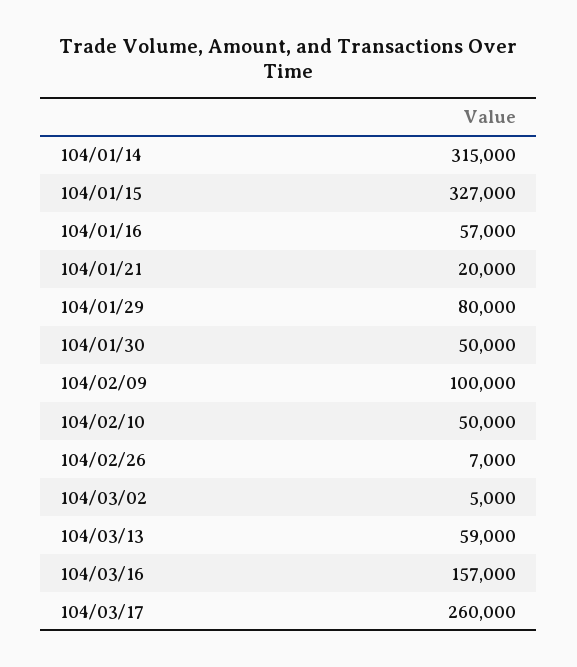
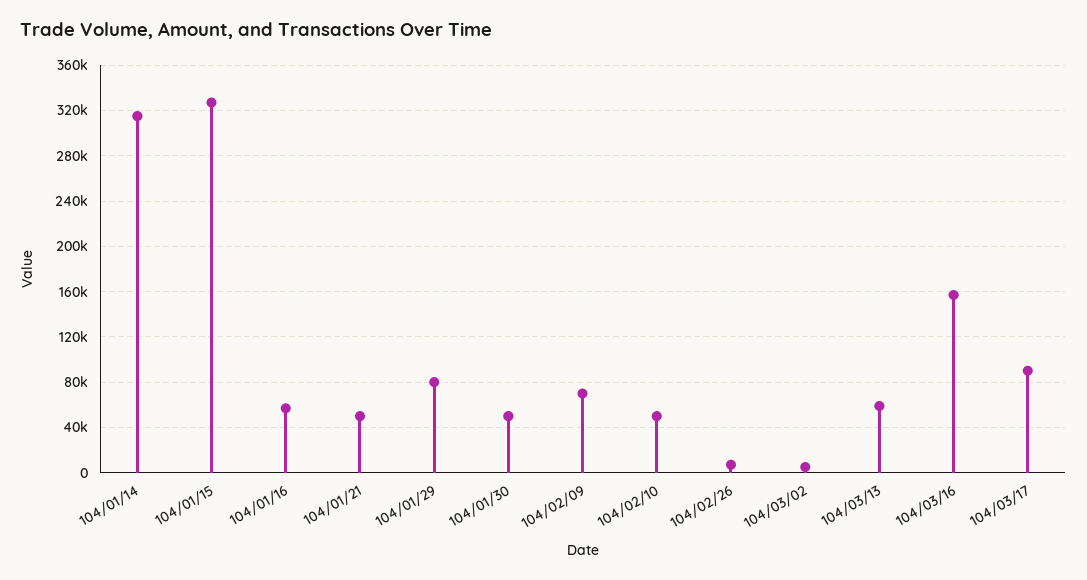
  {
    "104/01/14": 315000,
    "104/01/15": 327000,
    "104/01/16": 57000,
-   "104/01/21": 20000,
+   "104/01/21": 50000,
    "104/01/29": 80000,
    "104/01/30": 50000,
-   "104/02/09": 100000,
+   "104/02/09": 70000,
    "104/02/10": 50000,
    "104/02/26": 7000,
    "104/03/02": 5000,
    "104/03/13": 59000,
    "104/03/16": 157000,
-   "104/03/17": 260000
+   "104/03/17": 90000
  }

